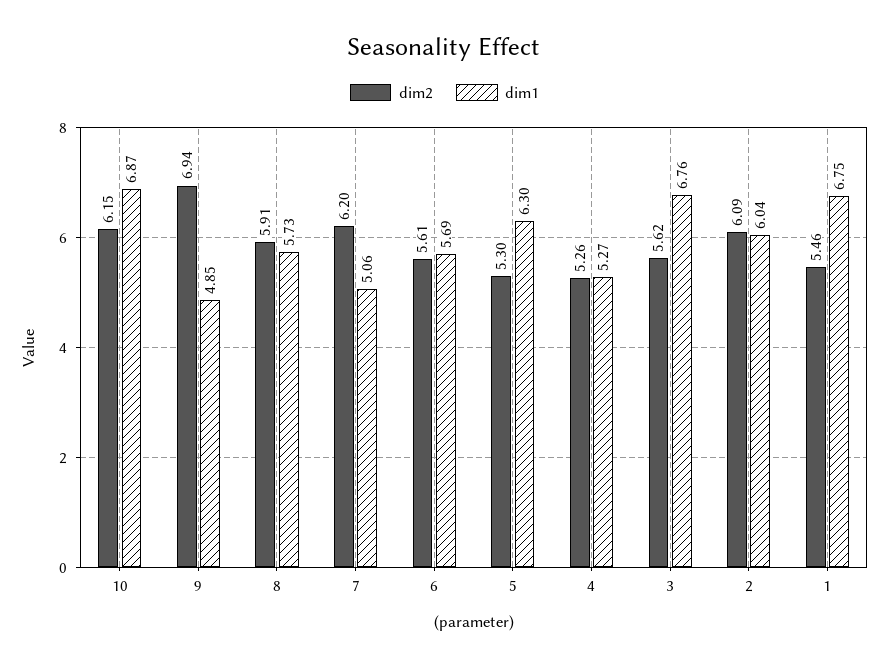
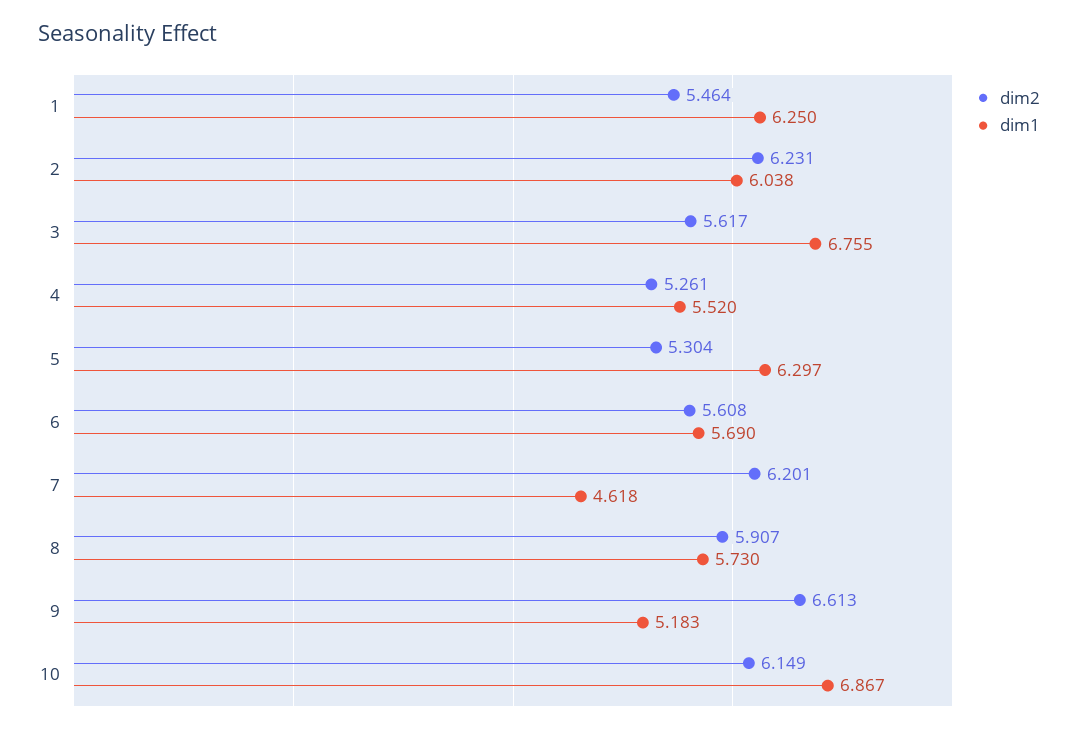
  {
    "dim2": {
      "10": 6.149,
-     "9": 6.94,
+     "9": 6.613,
      "8": 5.907,
      "7": 6.201,
      "6": 5.608,
      "5": 5.304,
      "4": 5.261,
      "3": 5.617,
-     "2": 6.09,
+     "2": 6.231,
      "1": 5.464
    },
    "dim1": {
      "10": 6.867,
-     "9": 4.85,
+     "9": 5.183,
      "8": 5.73,
-     "7": 5.06,
+     "7": 4.618,
      "6": 5.69,
      "5": 6.297,
-     "4": 5.27,
+     "4": 5.52,
      "3": 6.755,
      "2": 6.038,
-     "1": 6.75
+     "1": 6.25
    }
  }

